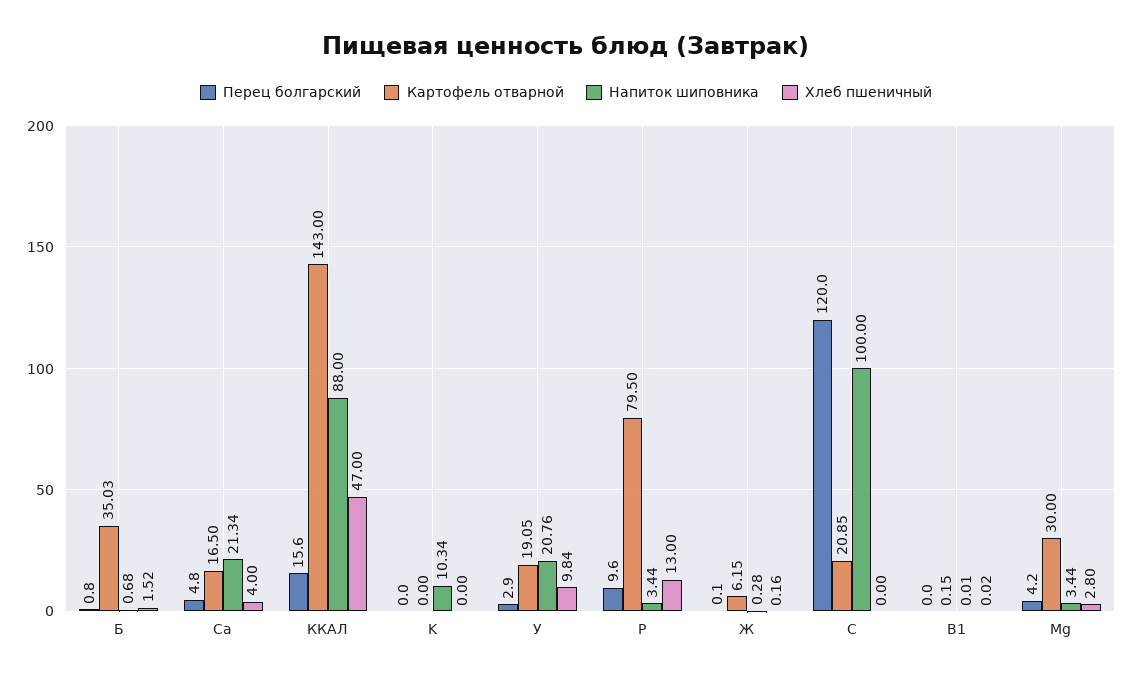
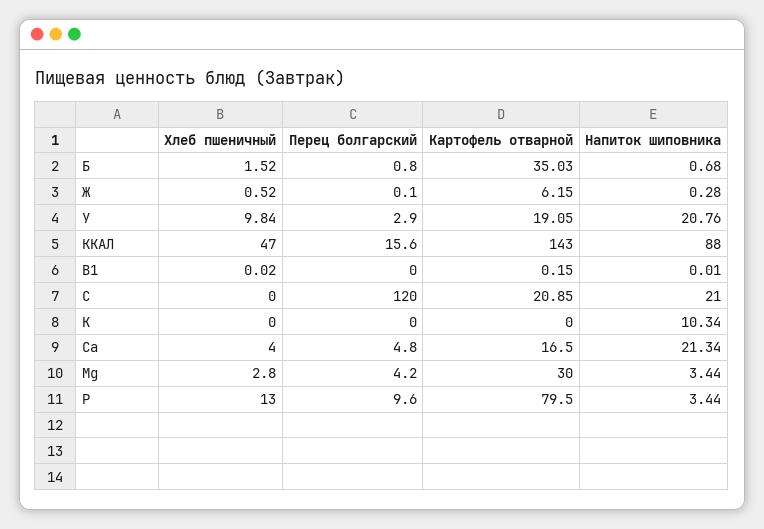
  {
    "Перец болгарский": {
      "Б": 0.8,
      "Ca": 4.8,
      "ККАЛ": 15.6,
      "K": 0,
      "У": 2.9,
      "P": 9.6,
      "Ж": 0.1,
      "C": 120,
      "B1": 0,
      "Mg": 4.2
    },
    "Картофель отварной": {
      "Б": 35.03,
      "Ca": 16.5,
      "ККАЛ": 143,
      "K": 0,
      "У": 19.05,
      "P": 79.5,
      "Ж": 6.15,
      "C": 20.85,
      "B1": 0.15,
      "Mg": 30
    },
    "Напиток шиповника": {
      "Б": 0.68,
      "Ca": 21.34,
      "ККАЛ": 88,
      "K": 10.34,
      "У": 20.76,
      "P": 3.44,
      "Ж": 0.28,
-     "C": 100,
+     "C": 21,
      "B1": 0.01,
      "Mg": 3.44
    },
    "Хлеб пшеничный": {
      "Б": 1.52,
      "Ca": 4,
      "ККАЛ": 47,
      "K": 0,
      "У": 9.84,
      "P": 13,
-     "Ж": 0.16,
+     "Ж": 0.52,
      "C": 0,
      "B1": 0.02,
      "Mg": 2.8
    }
  }

